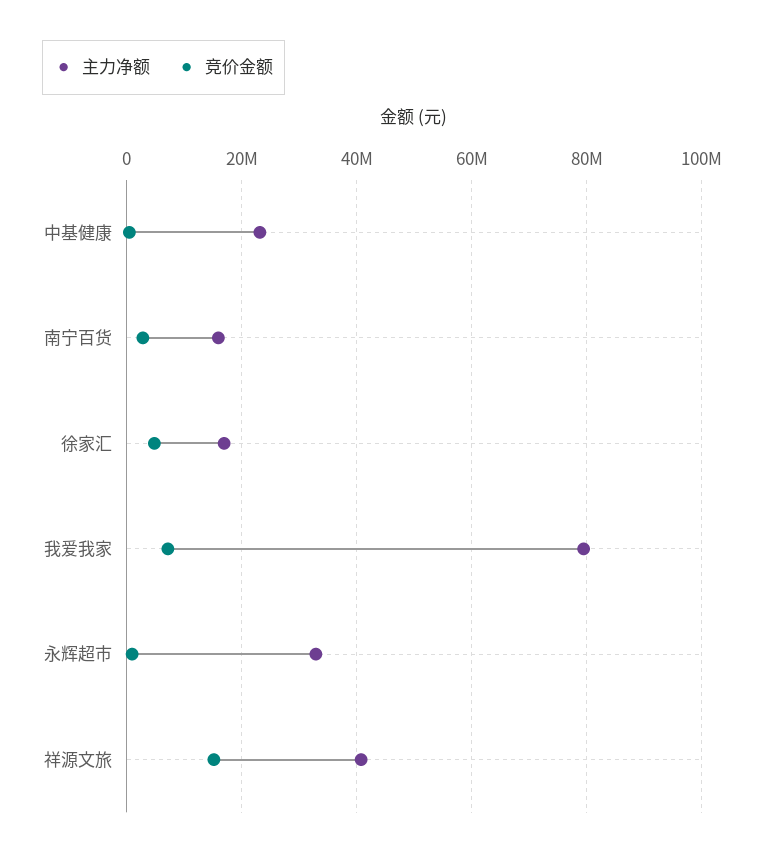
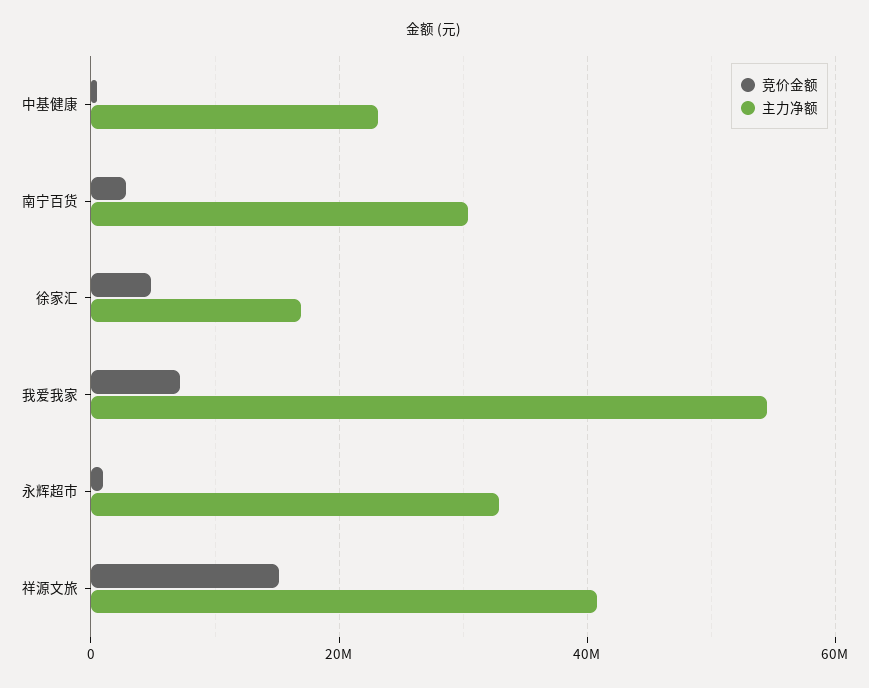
  {
    "主力净额": {
      "中基健康": 24000000,
-     "南宁百货": 16000000,
+     "南宁百货": 30000000,
      "徐家汇": 16000000,
-     "我爱我家": 80000000,
+     "我爱我家": 54000000,
      "永辉超市": 32000000,
      "祥源文旅": 40000000
    },
    "竞价金额": {
      "中基健康": 0,
      "南宁百货": 2000000,
      "徐家汇": 4000000,
      "我爱我家": 8000000,
      "永辉超市": 0,
      "祥源文旅": 16000000
    }
  }

